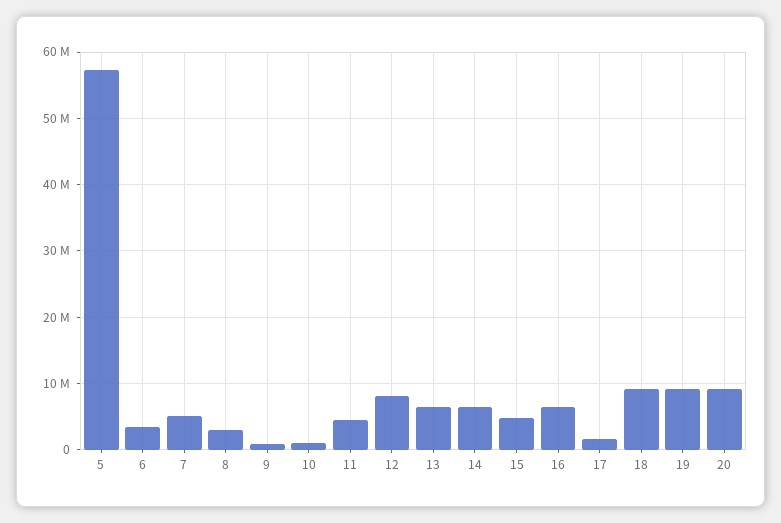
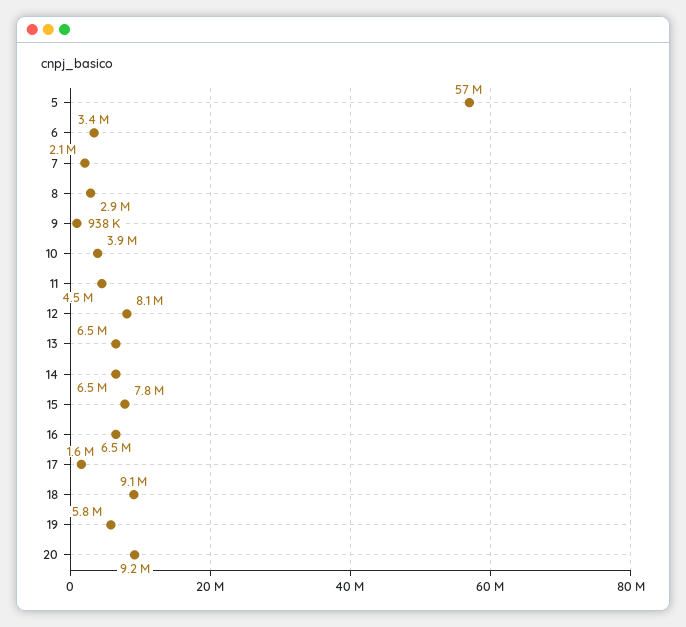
  {
    "5": 57000000,
    "6": 3400000,
-   "7": 5000000,
+   "7": 2100000,
    "8": 2900000,
    "9": 938000,
-   "10": 1000000,
+   "10": 3900000,
    "11": 4500000,
    "12": 8100000,
    "13": 6500000,
    "14": 6500000,
-   "15": 5000000,
+   "15": 7800000,
    "16": 6500000,
    "17": 1600000,
    "18": 9100000,
-   "19": 9000000,
+   "19": 5800000,
    "20": 9200000
  }

